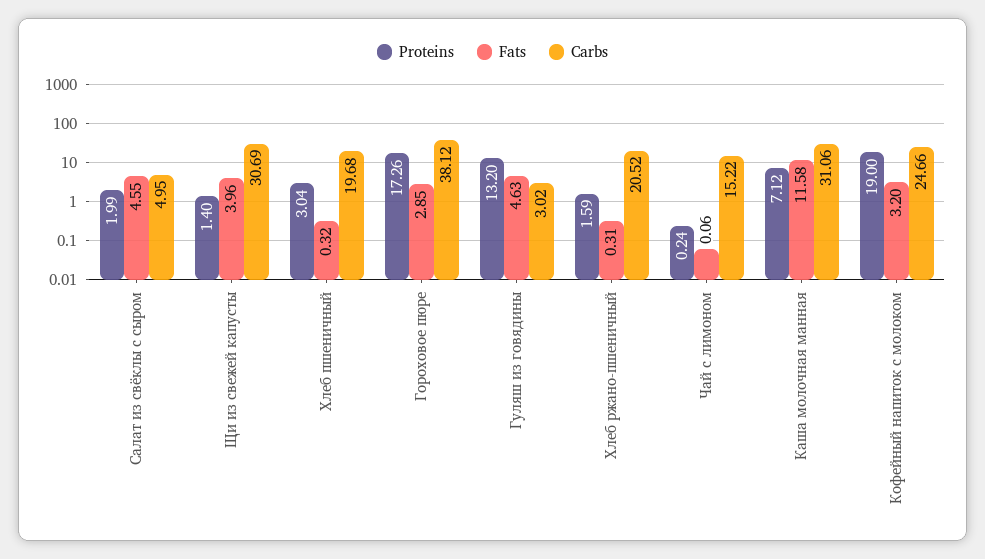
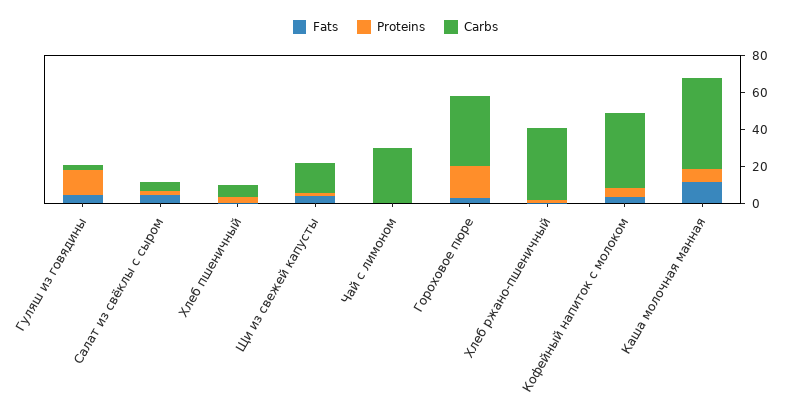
  {
    "Proteins": {
      "Салат из свёклы с сыром": 1.99,
      "Щи из свежей капусты": 1.4,
      "Хлеб пшеничный": 3.04,
      "Гороховое пюре": 17.26,
      "Гуляш из говядины": 13.2,
      "Хлеб ржано-пшеничный": 1.59,
      "Чай с лимоном": 0.24,
      "Каша молочная манная": 7.12,
-     "Кофейный напиток с молоком": 19
+     "Кофейный напиток с молоком": 5
    },
    "Fats": {
      "Салат из свёклы с сыром": 4.55,
      "Щи из свежей капусты": 3.96,
      "Хлеб пшеничный": 0.32,
      "Гороховое пюре": 2.85,
      "Гуляш из говядины": 4.63,
      "Хлеб ржано-пшеничный": 0.31,
      "Чай с лимоном": 0.06,
      "Каша молочная манная": 11.58,
      "Кофейный напиток с молоком": 3.2
    },
    "Carbs": {
      "Салат из свёклы с сыром": 4.95,
-     "Щи из свежей капусты": 30.69,
+     "Щи из свежей капусты": 15,
-     "Хлеб пшеничный": 19.68,
+     "Хлеб пшеничный": 5,
      "Гороховое пюре": 38.12,
      "Гуляш из говядины": 3.02,
-     "Хлеб ржано-пшеничный": 20.52,
+     "Хлеб ржано-пшеничный": 40,
-     "Чай с лимоном": 15.22,
+     "Чай с лимоном": 30,
-     "Каша молочная манная": 31.06,
+     "Каша молочная манная": 50,
-     "Кофейный напиток с молоком": 24.66
+     "Кофейный напиток с молоком": 40
    }
  }

